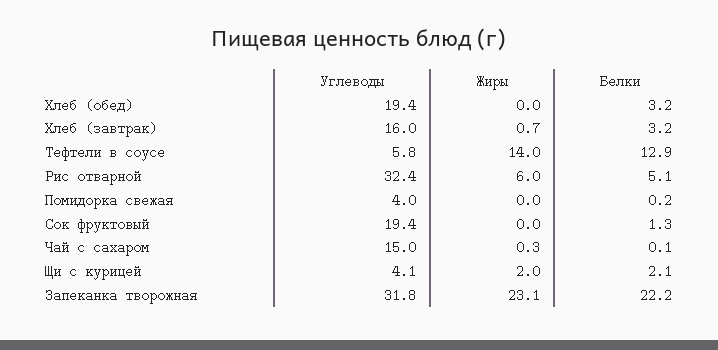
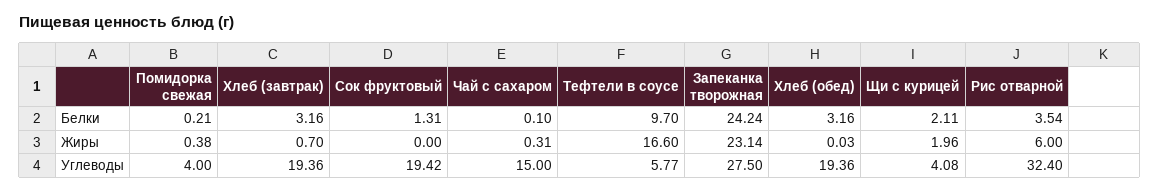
  {
    "Углеводы": {
      "Хлеб (обед)": 19.36,
-     "Хлеб (завтрак)": 16,
+     "Хлеб (завтрак)": 19.36,
      "Тефтели в соусе": 5.77,
      "Рис отварной": 32.4,
      "Помидорка свежая": 4,
      "Сок фруктовый": 19.42,
      "Чай с сахаром": 15,
      "Щи с курицей": 4.08,
-     "Запеканка творожная": 31.8
+     "Запеканка творожная": 27.5
    },
    "Жиры": {
      "Хлеб (обед)": 0.03,
      "Хлеб (завтрак)": 0.7,
-     "Тефтели в соусе": 14,
+     "Тефтели в соусе": 16.6,
      "Рис отварной": 6,
-     "Помидорка свежая": 0,
+     "Помидорка свежая": 0.38,
      "Сок фруктовый": 0,
      "Чай с сахаром": 0.31,
      "Щи с курицей": 1.96,
      "Запеканка творожная": 23.14
    },
    "Белки": {
      "Хлеб (обед)": 3.16,
      "Хлеб (завтрак)": 3.16,
-     "Тефтели в соусе": 12.9,
+     "Тефтели в соусе": 9.7,
-     "Рис отварной": 5.1,
+     "Рис отварной": 3.54,
      "Помидорка свежая": 0.21,
      "Сок фруктовый": 1.31,
      "Чай с сахаром": 0.1,
      "Щи с курицей": 2.11,
-     "Запеканка творожная": 22.2
+     "Запеканка творожная": 24.24
    }
  }

